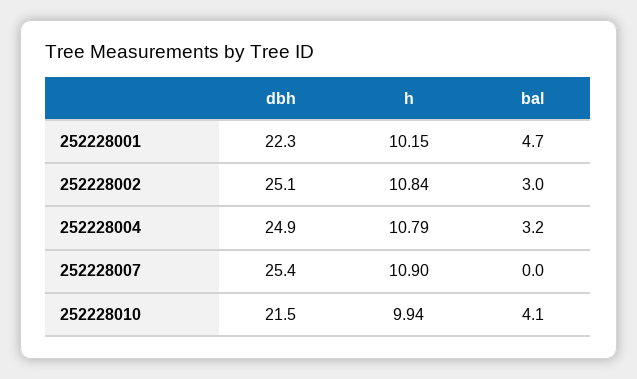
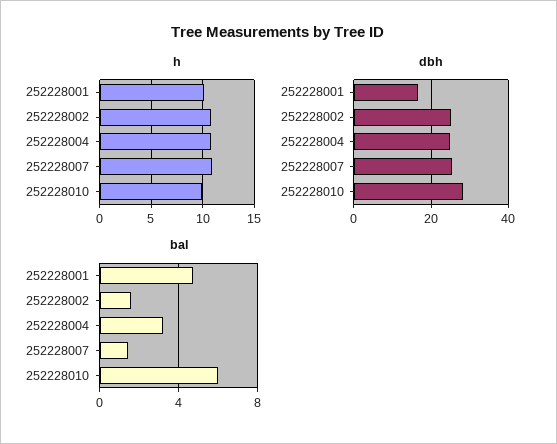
  {
    "dbh": {
-     "252228001": 22.3,
+     "252228001": 16,
      "252228002": 25.1,
      "252228004": 24.9,
      "252228007": 25.4,
-     "252228010": 21.5
+     "252228010": 28
    },
    "h": {
      "252228001": 10.15,
      "252228002": 10.84,
      "252228004": 10.79,
      "252228007": 10.9,
      "252228010": 9.94
    },
    "bal": {
      "252228001": 4.7,
-     "252228002": 3,
+     "252228002": 1.5,
      "252228004": 3.2,
-     "252228007": 0,
+     "252228007": 1.5,
-     "252228010": 4.1
+     "252228010": 6
    }
  }

